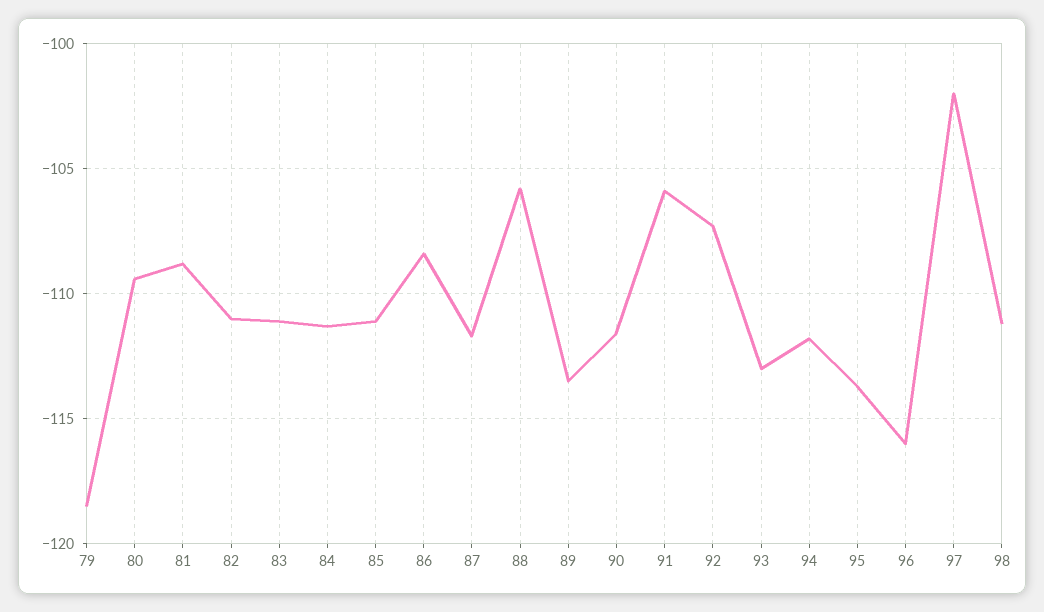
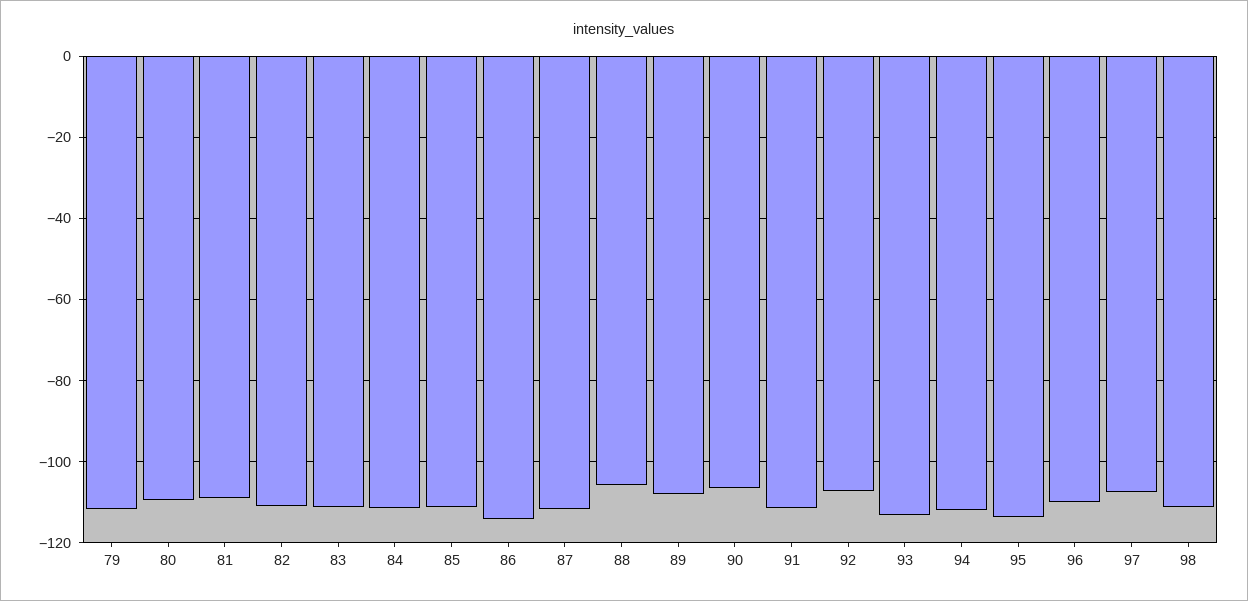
  {
-   "79": -118.5,
+   "79": -112,
    "80": -109.5,
    "81": -109,
    "82": -111,
    "83": -111,
    "84": -111.5,
    "85": -111,
-   "86": -108.5,
+   "86": -114,
    "87": -111.5,
    "88": -106,
-   "89": -113.5,
+   "89": -108,
-   "90": -111.5,
+   "90": -106,
-   "91": -106,
+   "91": -112,
    "92": -107.5,
    "93": -113,
    "94": -112,
    "95": -113.5,
-   "96": -116,
+   "96": -110,
-   "97": -102,
+   "97": -108,
    "98": -111
  }

